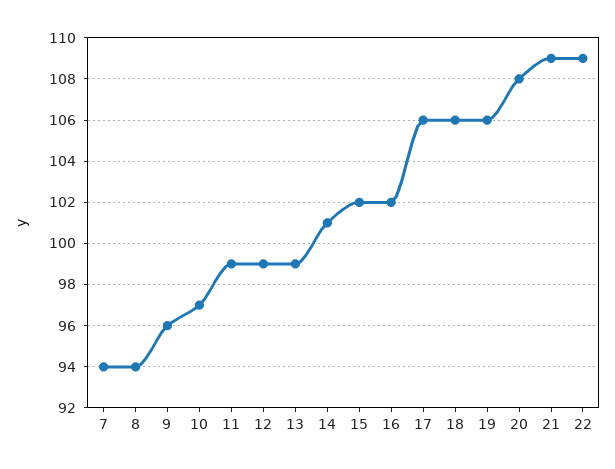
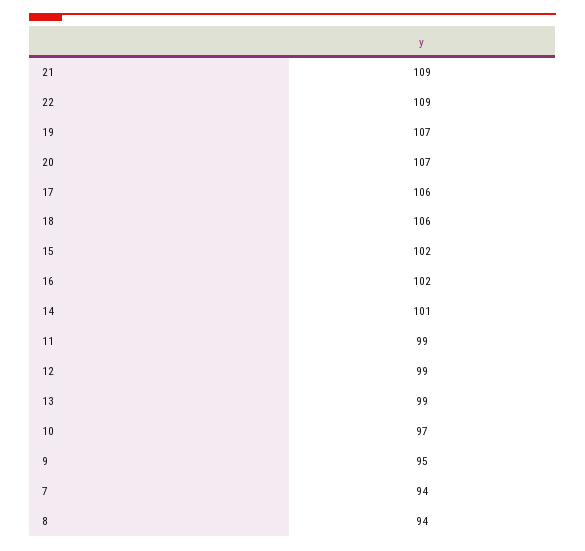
  {
    "7": 94,
    "8": 94,
-   "9": 96,
+   "9": 95,
    "10": 97,
    "11": 99,
    "12": 99,
    "13": 99,
    "14": 101,
    "15": 102,
    "16": 102,
    "17": 106,
    "18": 106,
-   "19": 106,
+   "19": 107,
-   "20": 108,
+   "20": 107,
    "21": 109,
    "22": 109
  }

